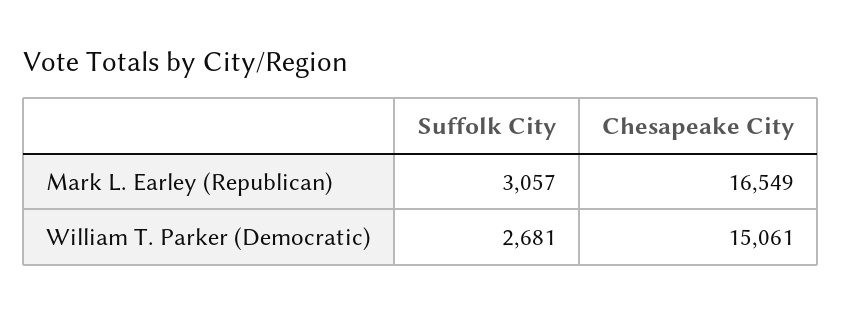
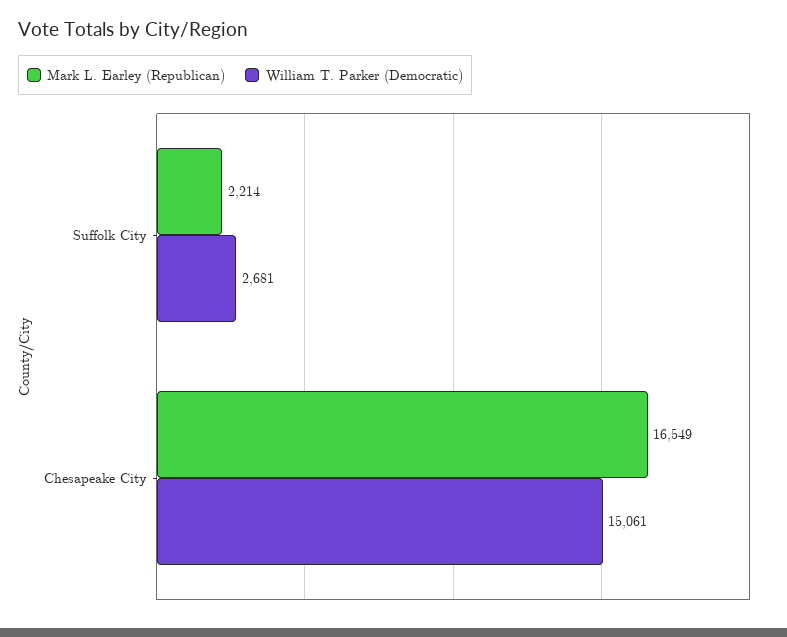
  {
    "Mark L. Earley (Republican)": {
-     "Suffolk City": 3057,
+     "Suffolk City": 2214,
      "Chesapeake City": 16549
    },
    "William T. Parker (Democratic)": {
      "Suffolk City": 2681,
      "Chesapeake City": 15061
    }
  }

